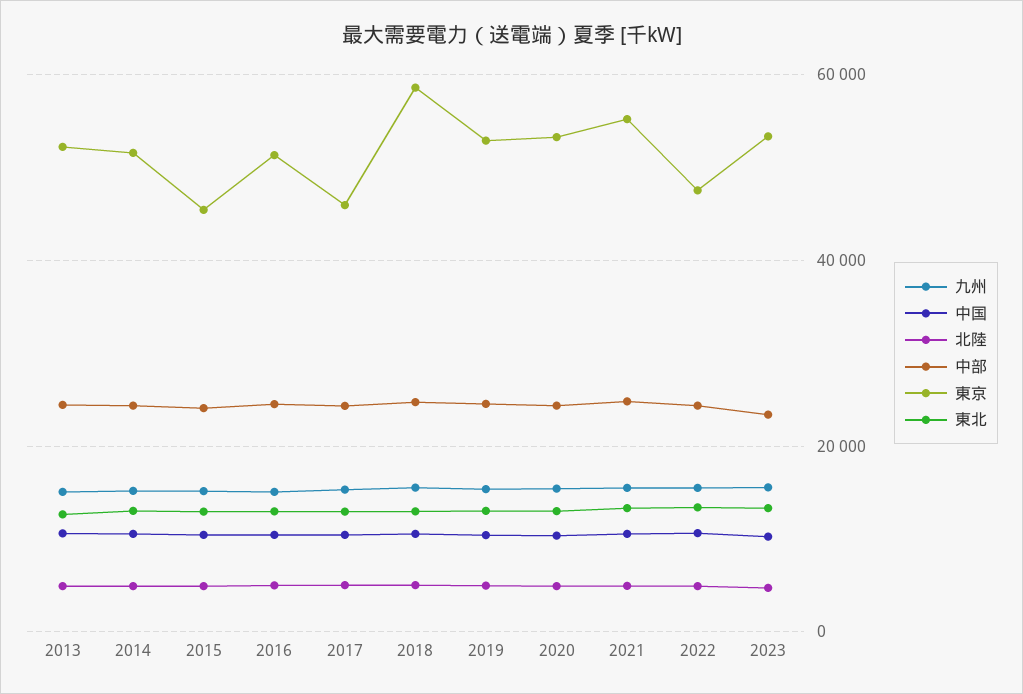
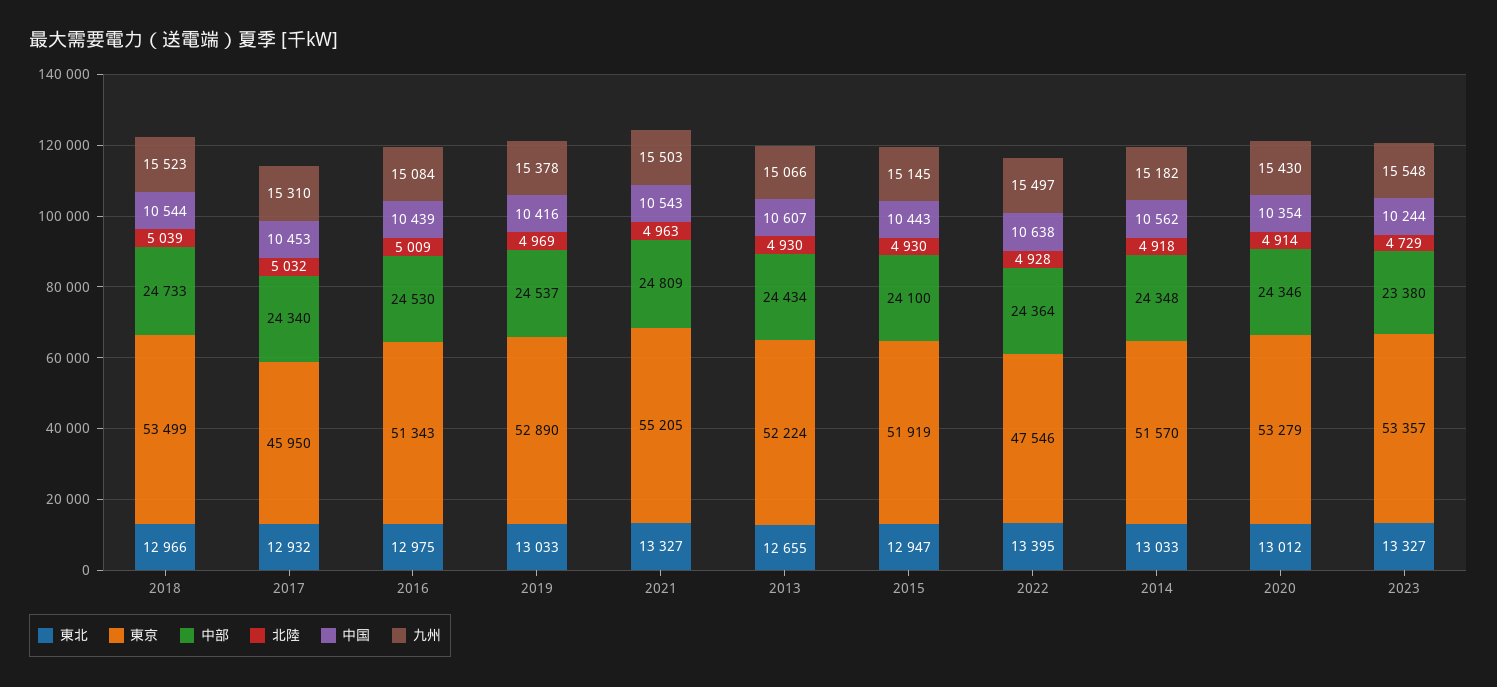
  {
    "九州": {
      "2013": 15066,
      "2014": 15182,
      "2015": 15145,
      "2016": 15084,
      "2017": 15310,
      "2018": 15523,
      "2019": 15378,
      "2020": 15430,
      "2021": 15503,
      "2022": 15497,
      "2023": 15548
    },
    "中国": {
      "2013": 10607,
      "2014": 10562,
      "2015": 10443,
      "2016": 10439,
      "2017": 10453,
      "2018": 10544,
      "2019": 10416,
      "2020": 10354,
      "2021": 10543,
      "2022": 10638,
      "2023": 10244
    },
    "北陸": {
      "2013": 4930,
      "2014": 4918,
      "2015": 4930,
      "2016": 5009,
      "2017": 5032,
      "2018": 5039,
      "2019": 4969,
      "2020": 4914,
      "2021": 4963,
      "2022": 4928,
      "2023": 4729
    },
    "中部": {
      "2013": 24434,
      "2014": 24348,
      "2015": 24100,
      "2016": 24530,
      "2017": 24340,
      "2018": 24733,
      "2019": 24537,
      "2020": 24346,
      "2021": 24809,
      "2022": 24364,
      "2023": 23380
    },
    "東京": {
      "2013": 52224,
      "2014": 51570,
-     "2015": 46000,
+     "2015": 51919,
      "2016": 51343,
      "2017": 45950,
-     "2018": 58000,
+     "2018": 53499,
      "2019": 52890,
      "2020": 53279,
      "2021": 55205,
      "2022": 47546,
      "2023": 53357
    },
    "東北": {
      "2013": 12655,
      "2014": 13033,
      "2015": 12947,
      "2016": 12975,
      "2017": 12932,
      "2018": 12966,
      "2019": 13033,
      "2020": 13012,
      "2021": 13327,
      "2022": 13395,
      "2023": 13327
    }
  }

